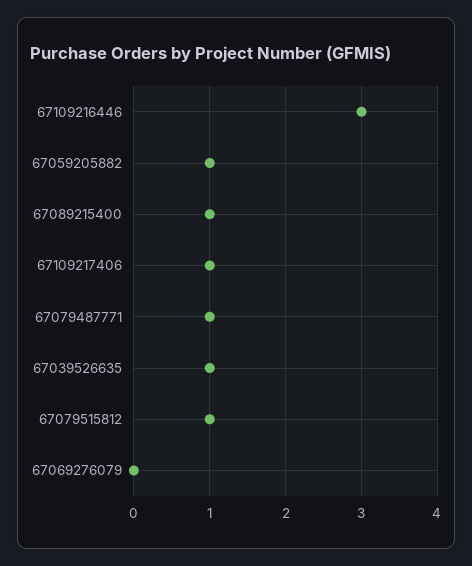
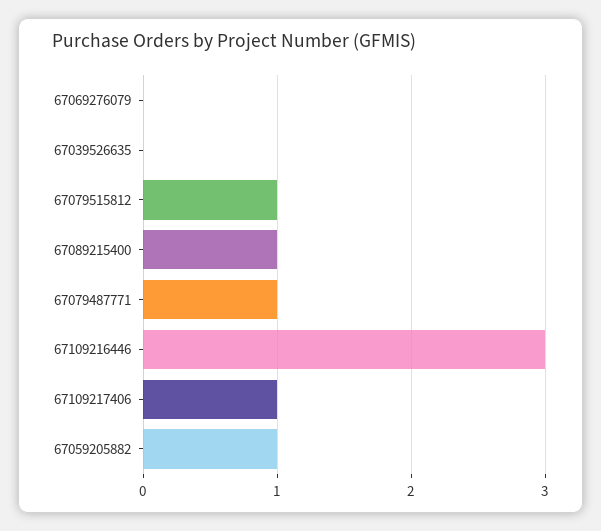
  {
    "67109216446": 3,
    "67059205882": 1,
    "67089215400": 1,
    "67109217406": 1,
    "67079487771": 1,
-   "67039526635": 1,
+   "67039526635": 0,
    "67079515812": 1,
    "67069276079": 0
  }

